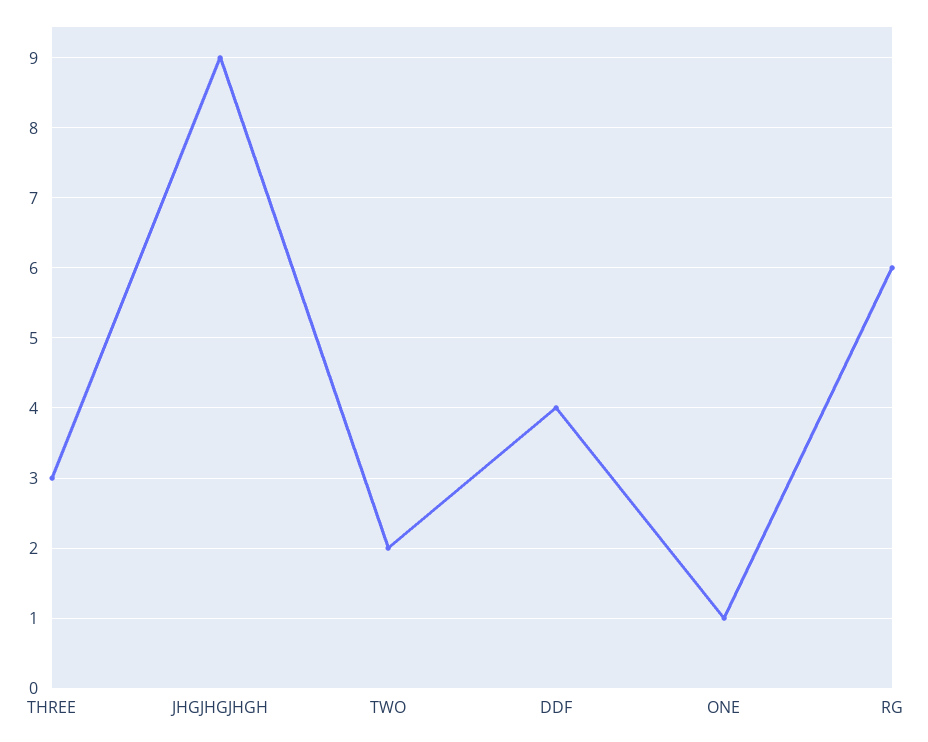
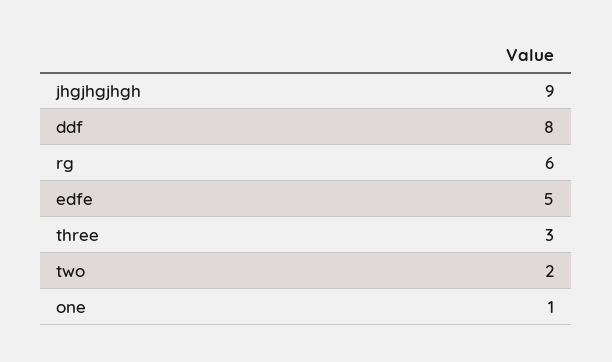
  {
    "THREE": 3,
    "JHGJHGJHGH": 9,
    "TWO": 2,
-   "DDF": 4,
+   "DDF": 8,
    "ONE": 1,
-   "RG": 6
+   "RG": 6,
+   "edfe": 5
  }

